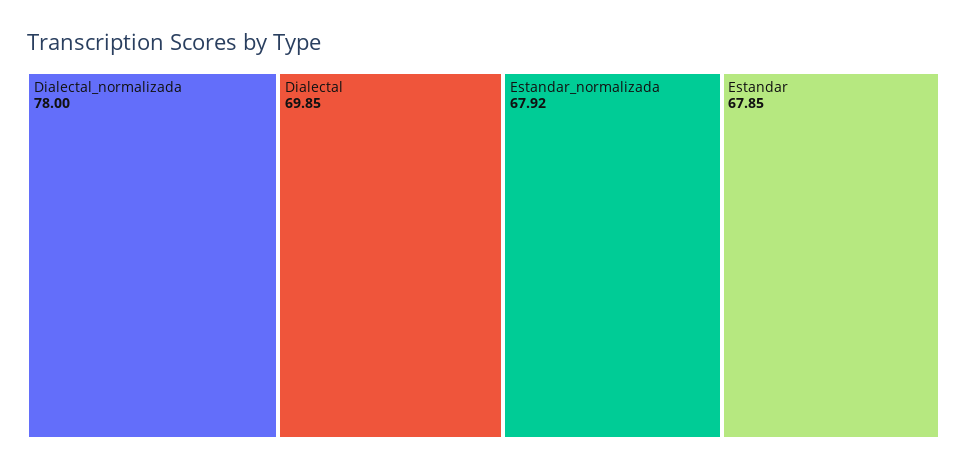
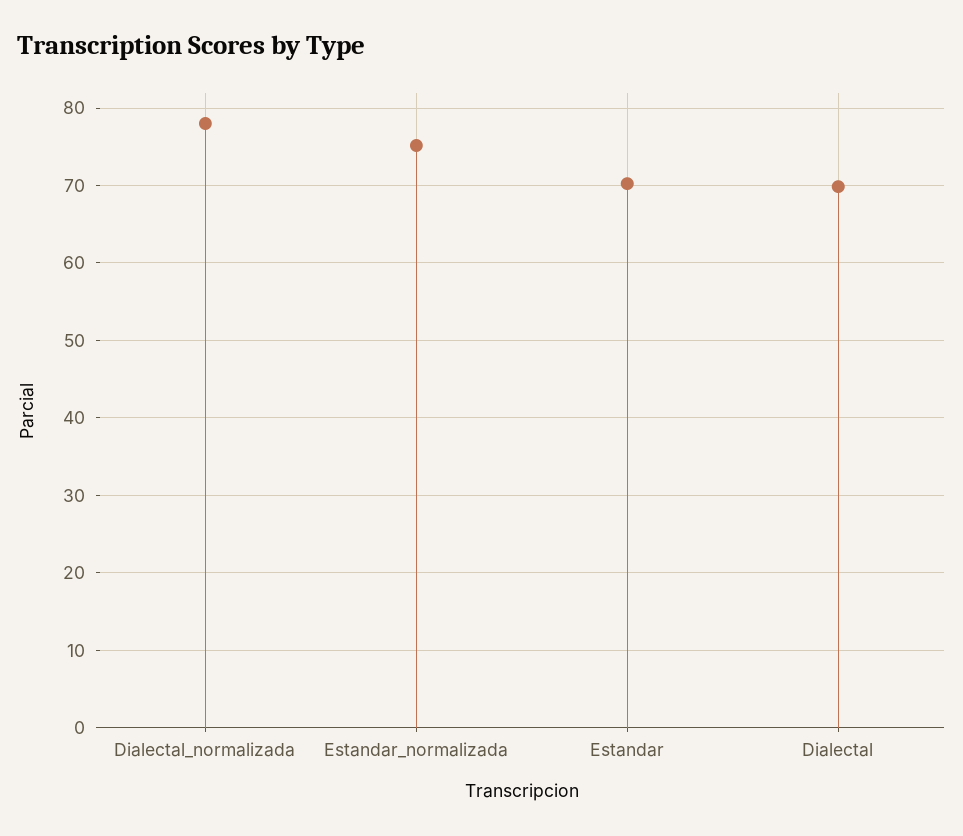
  {
    "Dialectal_normalizada": 78,
    "Dialectal": 69.85,
-   "Estandar_normalizada": 67.92,
+   "Estandar_normalizada": 75,
-   "Estandar": 67.85
+   "Estandar": 70
  }

